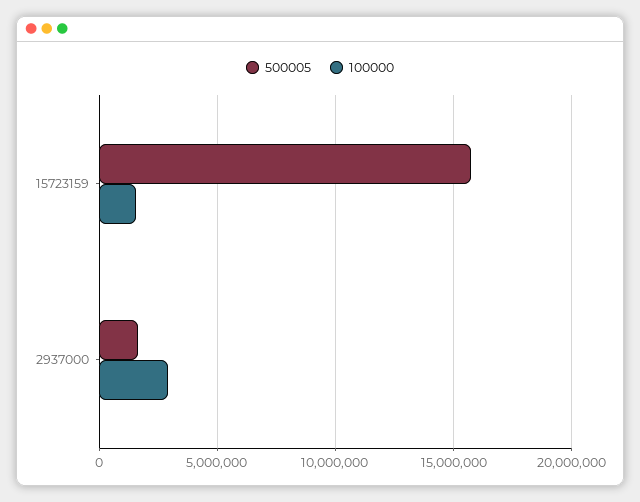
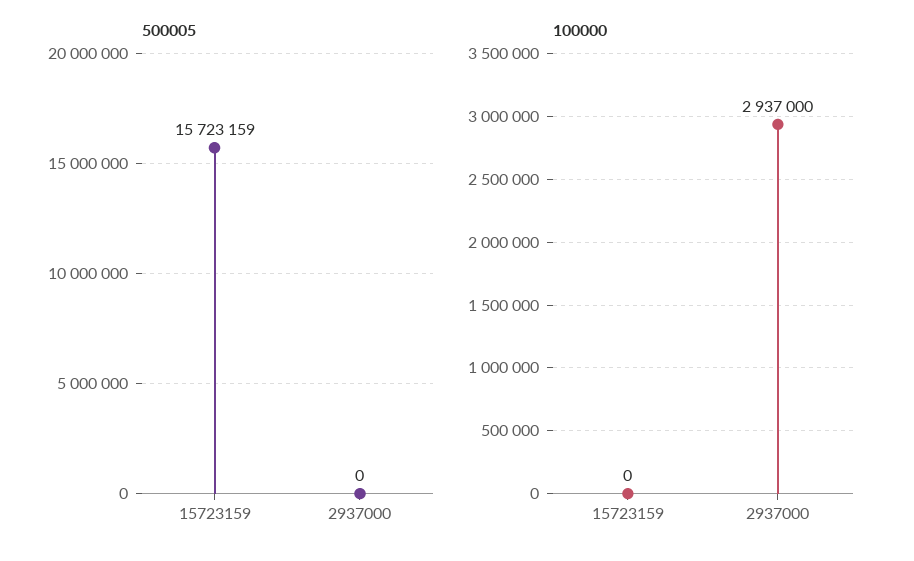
  {
    "500005": {
      "15723159": 15723159,
-     "2937000": 1500000
+     "2937000": 0
    },
    "100000": {
-     "15723159": 1500000,
+     "15723159": 0,
      "2937000": 2937000
    }
  }

